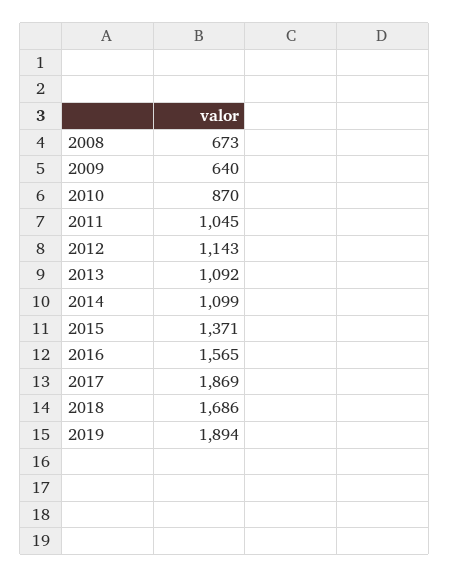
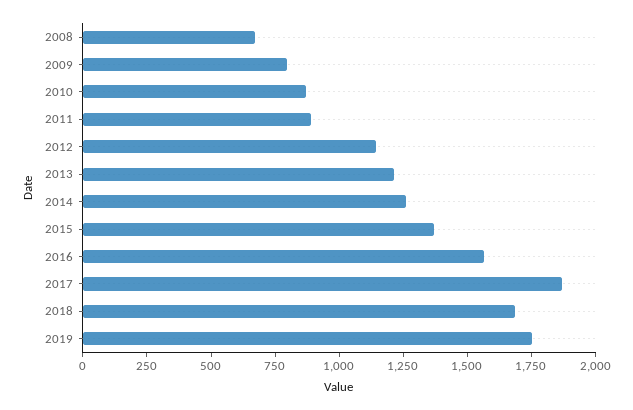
  {
    "2008": 673,
-   "2009": 640,
+   "2009": 800,
    "2010": 870,
-   "2011": 1045,
+   "2011": 900,
    "2012": 1143,
-   "2013": 1092,
+   "2013": 1200,
-   "2014": 1099,
+   "2014": 1250,
    "2015": 1371,
    "2016": 1565,
    "2017": 1869,
    "2018": 1686,
-   "2019": 1894
+   "2019": 1750
  }

